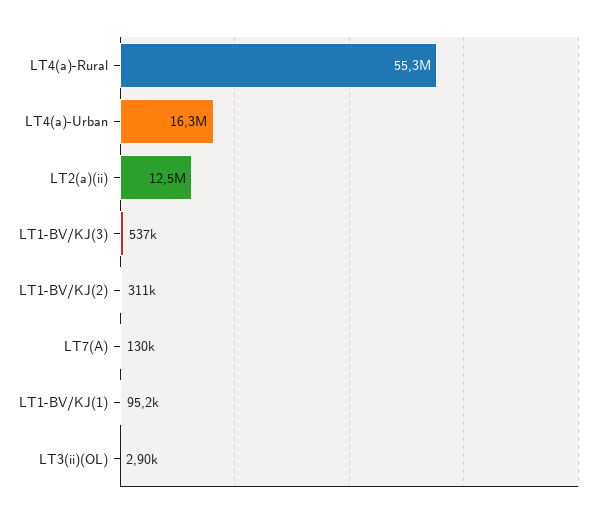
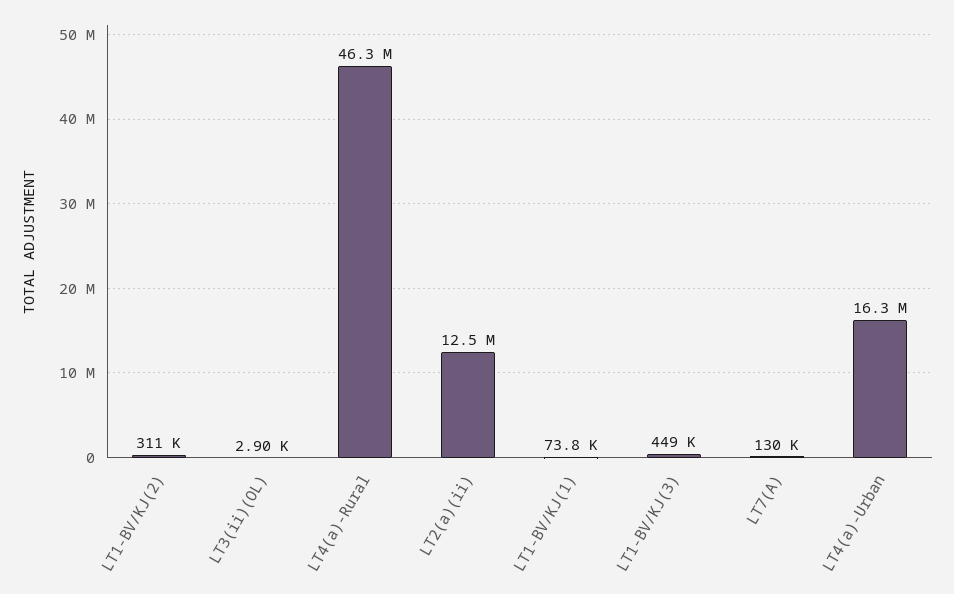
  {
-   "LT4(a)-Rural": 55300000,
+   "LT4(a)-Rural": 46300000,
    "LT4(a)-Urban": 16300000,
    "LT2(a)(ii)": 12500000,
-   "LT1-BV/KJ(3)": 537000,
+   "LT1-BV/KJ(3)": 449000,
    "LT1-BV/KJ(2)": 311000,
    "LT7(A)": 130000,
-   "LT1-BV/KJ(1)": 95200,
+   "LT1-BV/KJ(1)": 73800,
    "LT3(ii)(OL)": 2900
  }

